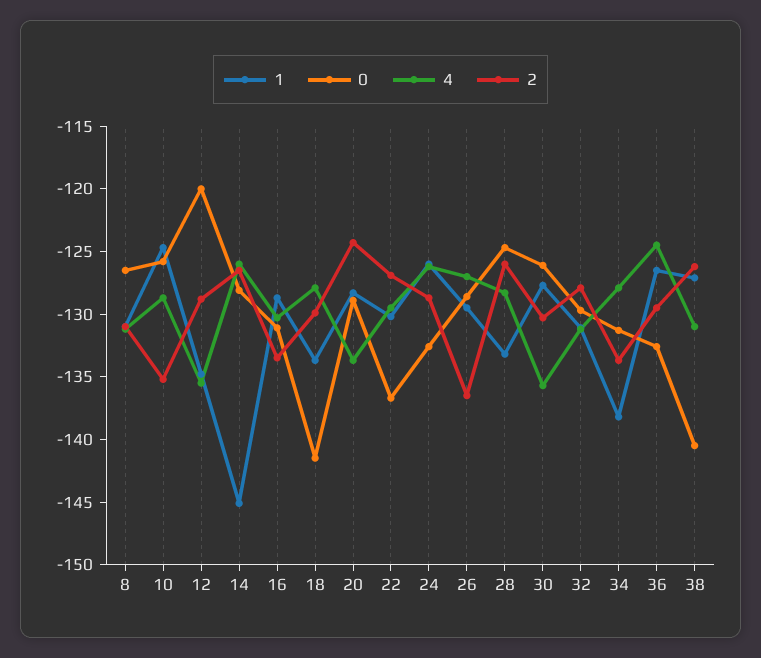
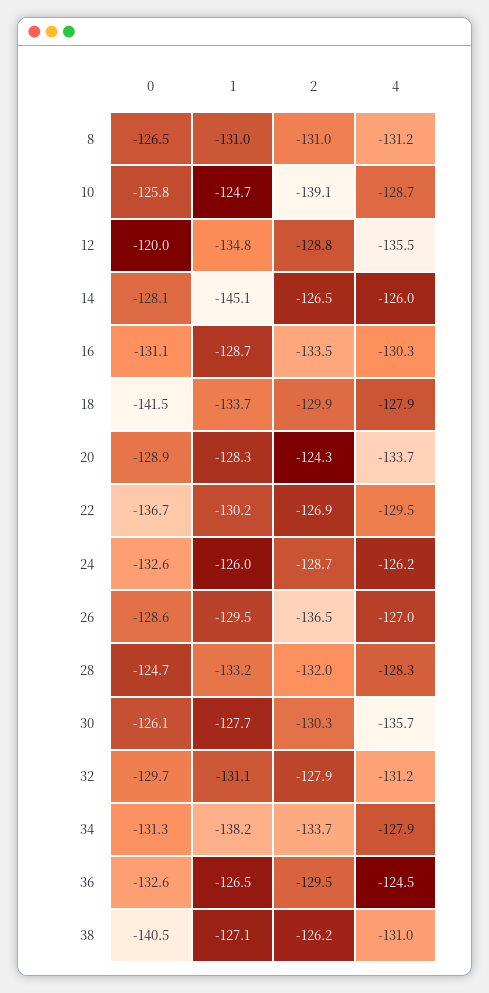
  {
    "1": {
      "8": -131,
      "10": -124.7,
      "12": -134.8,
      "14": -145.1,
      "16": -128.7,
      "18": -133.7,
      "20": -128.3,
      "22": -130.2,
      "24": -126,
      "26": -129.5,
      "28": -133.2,
      "30": -127.7,
      "32": -131.1,
      "34": -138.2,
      "36": -126.5,
      "38": -127.1
    },
    "0": {
      "8": -126.5,
      "10": -125.8,
      "12": -120,
      "14": -128.1,
      "16": -131.1,
      "18": -141.5,
      "20": -128.9,
      "22": -136.7,
      "24": -132.6,
      "26": -128.6,
      "28": -124.7,
      "30": -126.1,
      "32": -129.7,
      "34": -131.3,
      "36": -132.6,
      "38": -140.5
    },
    "4": {
      "8": -131.2,
      "10": -128.7,
      "12": -135.5,
      "14": -126,
      "16": -130.3,
      "18": -127.9,
      "20": -133.7,
      "22": -129.5,
      "24": -126.2,
      "26": -127,
      "28": -128.3,
      "30": -135.7,
      "32": -131.2,
      "34": -127.9,
      "36": -124.5,
      "38": -131
    },
    "2": {
      "8": -131,
-     "10": -135,
+     "10": -139.1,
      "12": -128.8,
      "14": -126.5,
      "16": -133.5,
      "18": -129.9,
      "20": -124.3,
      "22": -126.9,
      "24": -128.7,
      "26": -136.5,
-     "28": -126,
+     "28": -132,
      "30": -130.3,
      "32": -127.9,
      "34": -133.7,
      "36": -129.5,
      "38": -126.2
    }
  }

